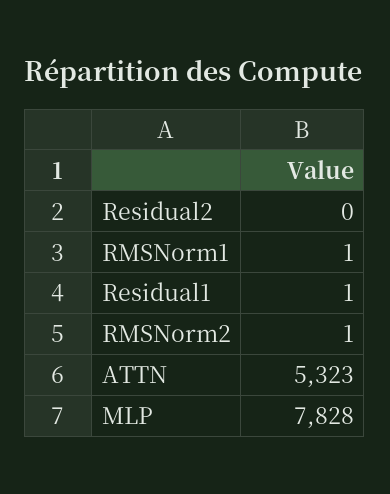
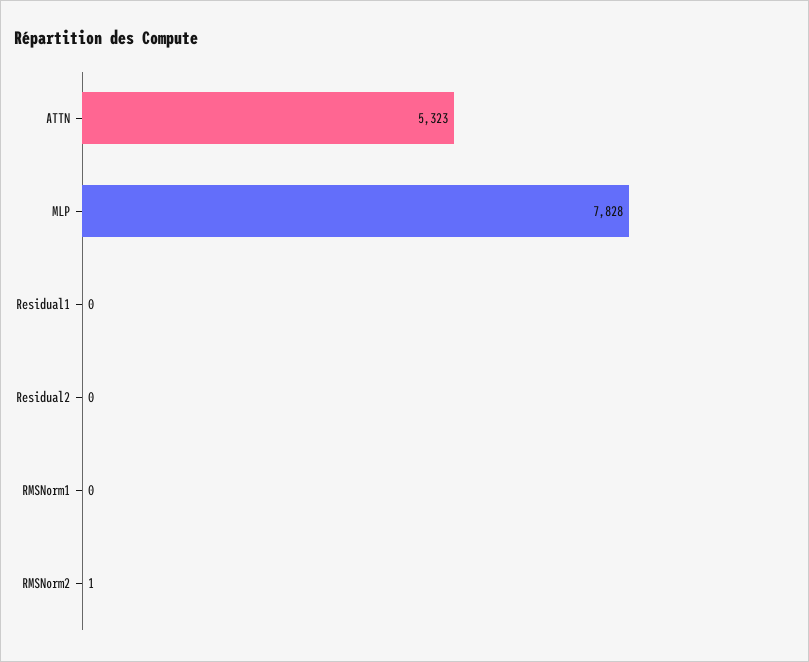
  {
    "Residual2": 0,
-   "RMSNorm1": 1,
+   "RMSNorm1": 0,
-   "Residual1": 1,
+   "Residual1": 0,
    "RMSNorm2": 1,
    "ATTN": 5323,
    "MLP": 7828
  }

